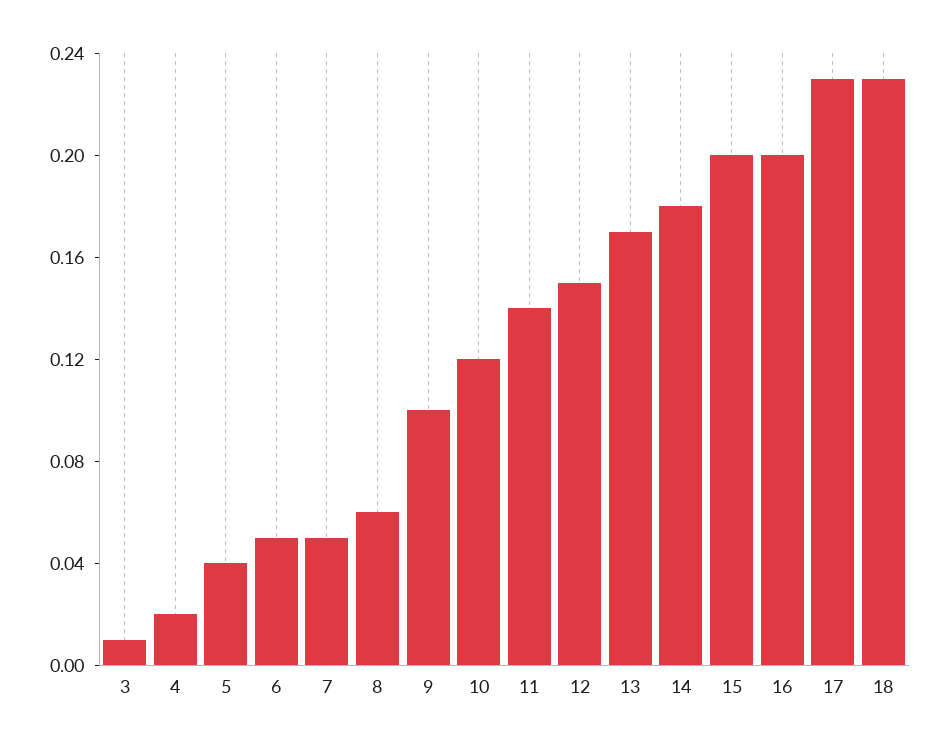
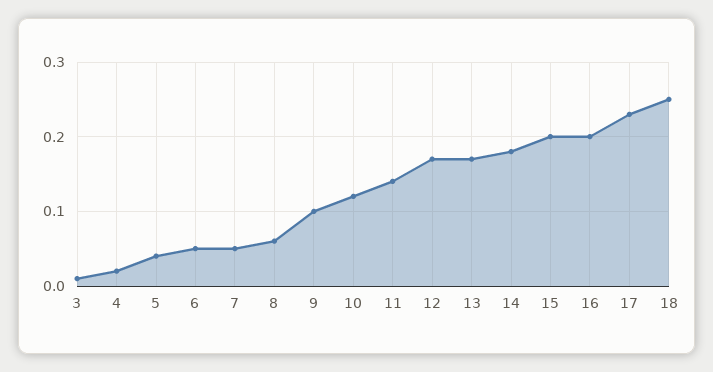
  {
    "3": 0.01,
    "4": 0.02,
    "5": 0.04,
    "6": 0.05,
    "7": 0.05,
    "8": 0.06,
    "9": 0.1,
    "10": 0.12,
    "11": 0.14,
-   "12": 0.15,
+   "12": 0.17,
    "13": 0.17,
    "14": 0.18,
    "15": 0.2,
    "16": 0.2,
    "17": 0.23,
-   "18": 0.23
+   "18": 0.25
  }

